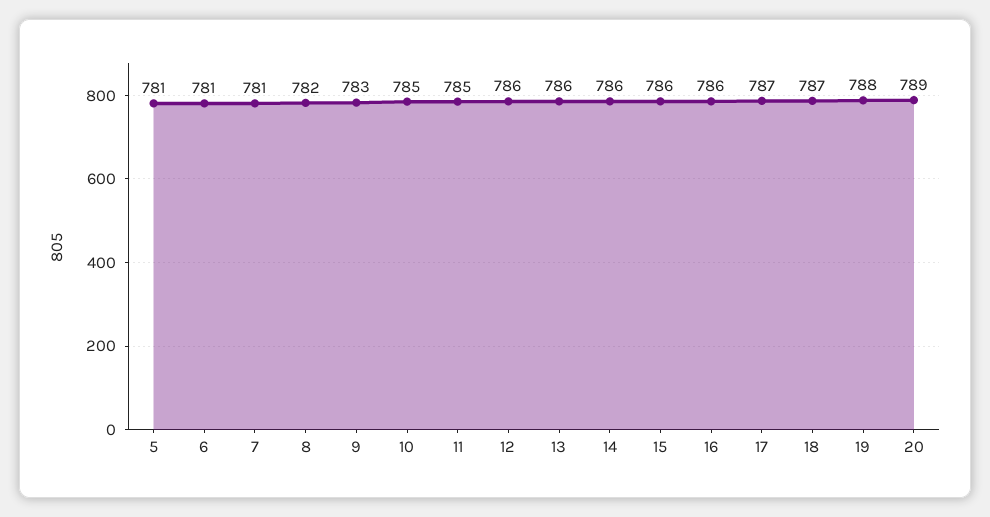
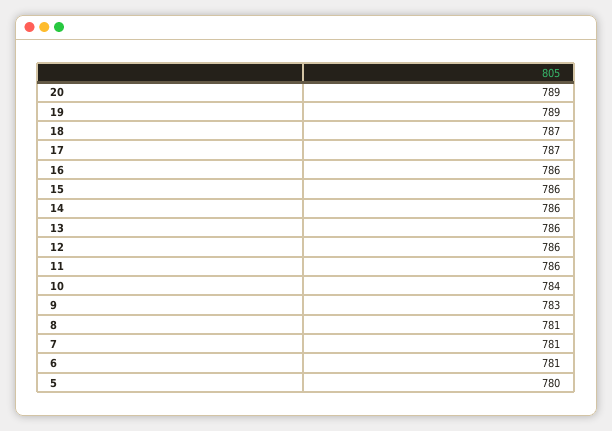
  {
-   "5": 781,
+   "5": 780,
    "6": 781,
    "7": 781,
-   "8": 782,
+   "8": 781,
    "9": 783,
-   "10": 785,
+   "10": 784,
-   "11": 785,
+   "11": 786,
    "12": 786,
    "13": 786,
    "14": 786,
    "15": 786,
    "16": 786,
    "17": 787,
    "18": 787,
-   "19": 788,
+   "19": 789,
    "20": 789
  }

